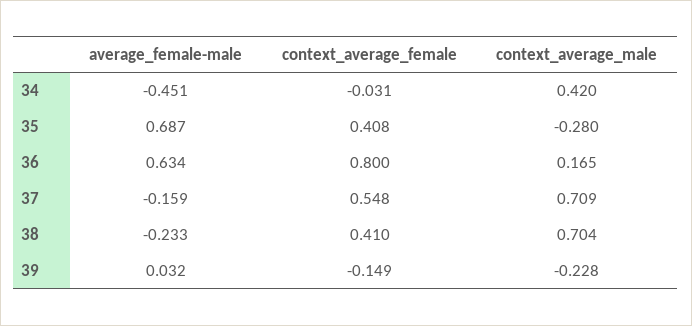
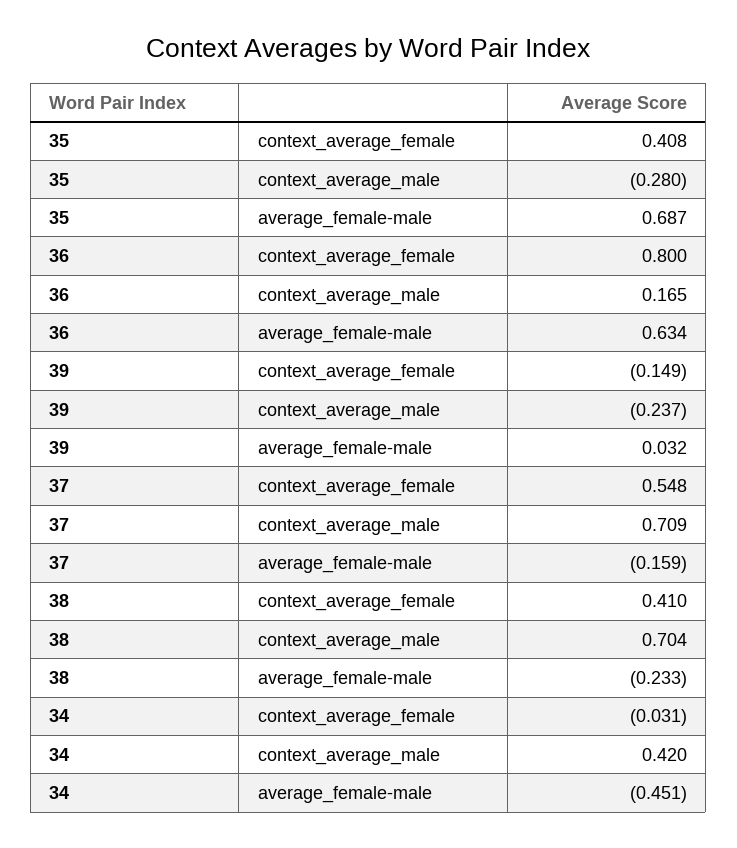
  {
    "average_female-male": {
      "34": -0.451,
      "35": 0.687,
      "36": 0.634,
      "37": -0.159,
      "38": -0.233,
      "39": 0.032
    },
    "context_average_female": {
      "34": -0.031,
      "35": 0.408,
      "36": 0.8,
      "37": 0.548,
      "38": 0.41,
      "39": -0.149
    },
    "context_average_male": {
      "34": 0.42,
      "35": -0.28,
      "36": 0.165,
      "37": 0.709,
      "38": 0.704,
-     "39": -0.228
+     "39": -0.237
    }
  }

